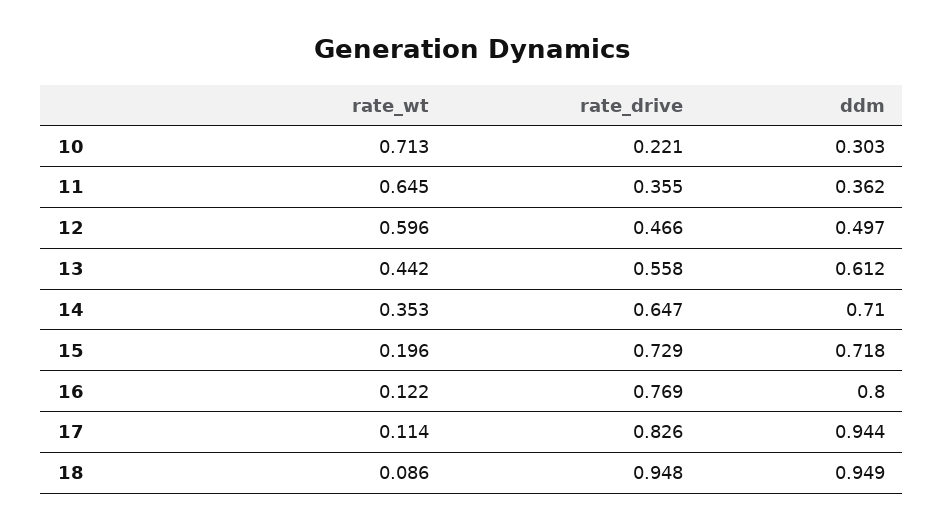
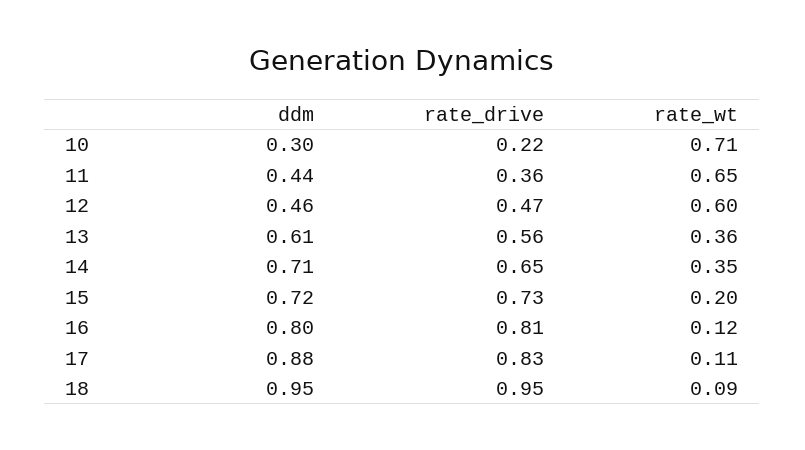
  {
    "rate_wt": {
      "10": 0.713,
      "11": 0.645,
      "12": 0.596,
-     "13": 0.442,
+     "13": 0.36,
      "14": 0.353,
      "15": 0.196,
      "16": 0.122,
      "17": 0.114,
      "18": 0.086
    },
    "rate_drive": {
      "10": 0.221,
      "11": 0.355,
      "12": 0.466,
      "13": 0.558,
      "14": 0.647,
      "15": 0.729,
-     "16": 0.769,
+     "16": 0.81,
      "17": 0.826,
      "18": 0.948
    },
    "ddm": {
      "10": 0.303,
-     "11": 0.362,
+     "11": 0.44,
-     "12": 0.497,
+     "12": 0.46,
      "13": 0.612,
      "14": 0.71,
      "15": 0.718,
      "16": 0.8,
-     "17": 0.944,
+     "17": 0.88,
      "18": 0.949
    }
  }

